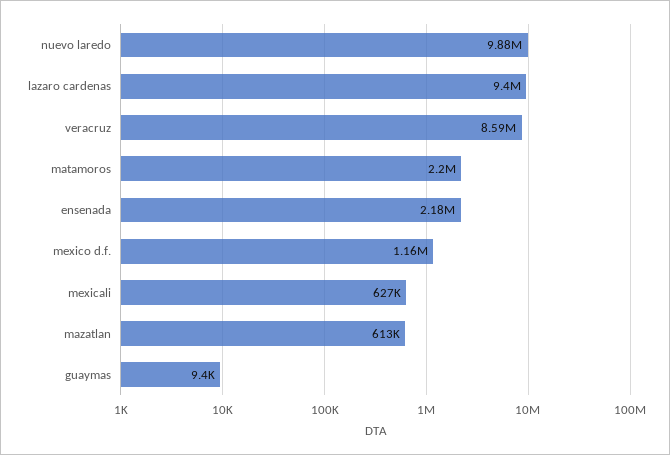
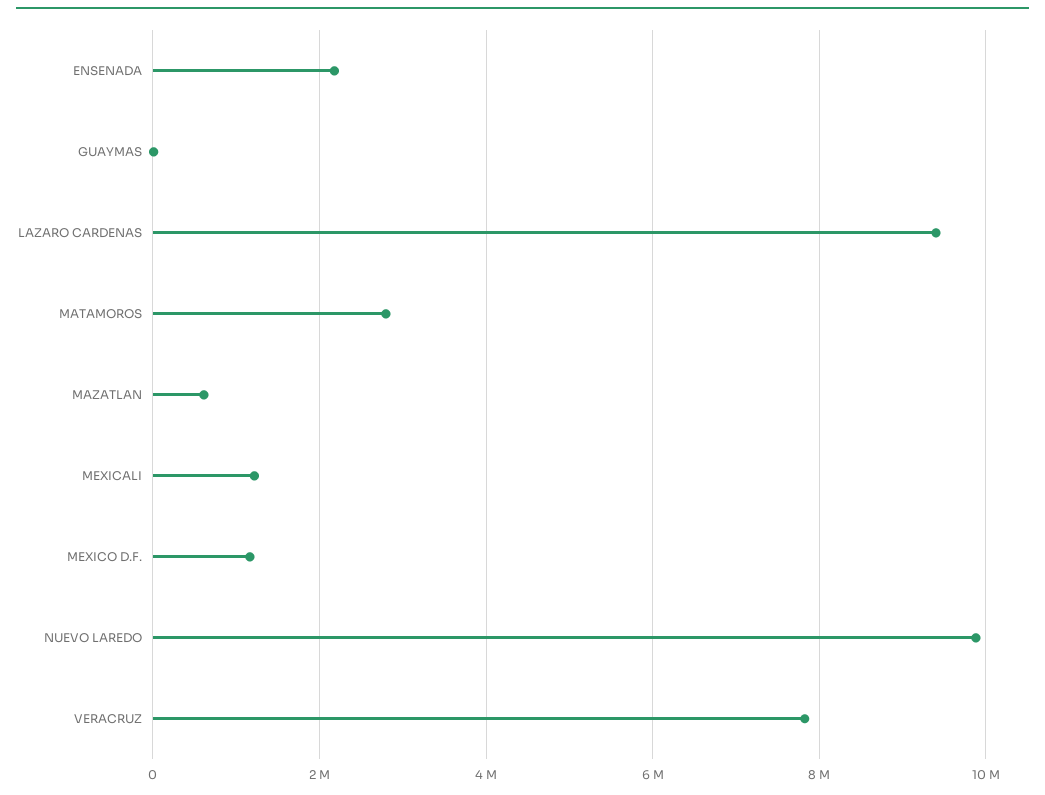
  {
    "nuevo laredo": 9880000,
    "lazaro cardenas": 9400000,
-   "veracruz": 8590000,
+   "veracruz": 7800000,
-   "matamoros": 2200000,
+   "matamoros": 2800000,
    "ensenada": 2180000,
    "mexico d.f.": 1160000,
-   "mexicali": 627000,
+   "mexicali": 1200000,
    "mazatlan": 613000,
    "guaymas": 9400
  }

